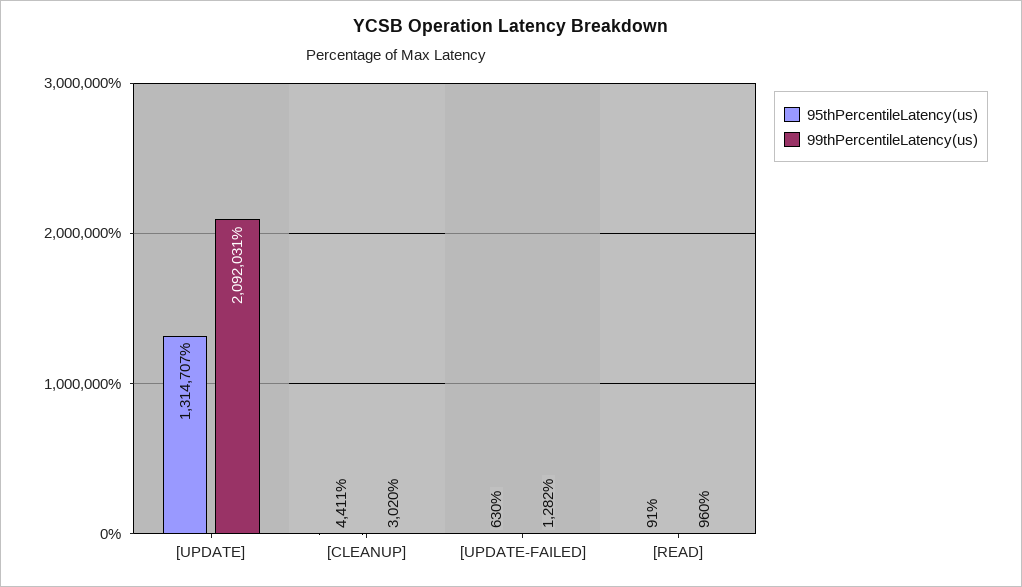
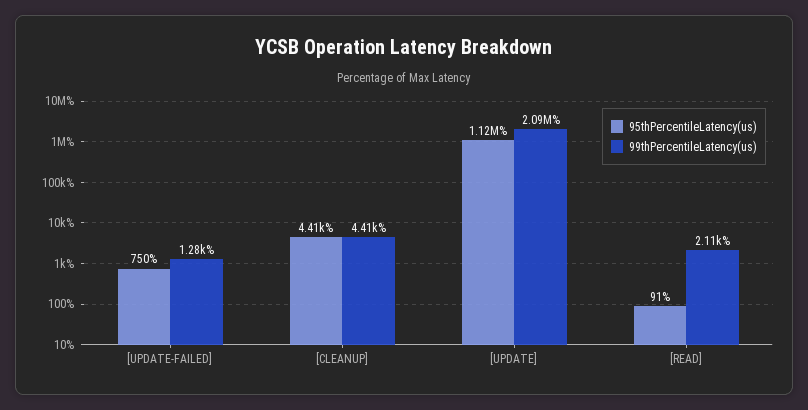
  {
    "95thPercentileLatency(us)": {
-     "[UPDATE]": 1314707,
+     "[UPDATE]": 1120000,
      "[CLEANUP]": 4411,
-     "[UPDATE-FAILED]": 630,
+     "[UPDATE-FAILED]": 750,
      "[READ]": 91
    },
    "99thPercentileLatency(us)": {
      "[UPDATE]": 2092031,
-     "[CLEANUP]": 3020,
+     "[CLEANUP]": 4410,
      "[UPDATE-FAILED]": 1282,
-     "[READ]": 960
+     "[READ]": 2110
    }
  }

